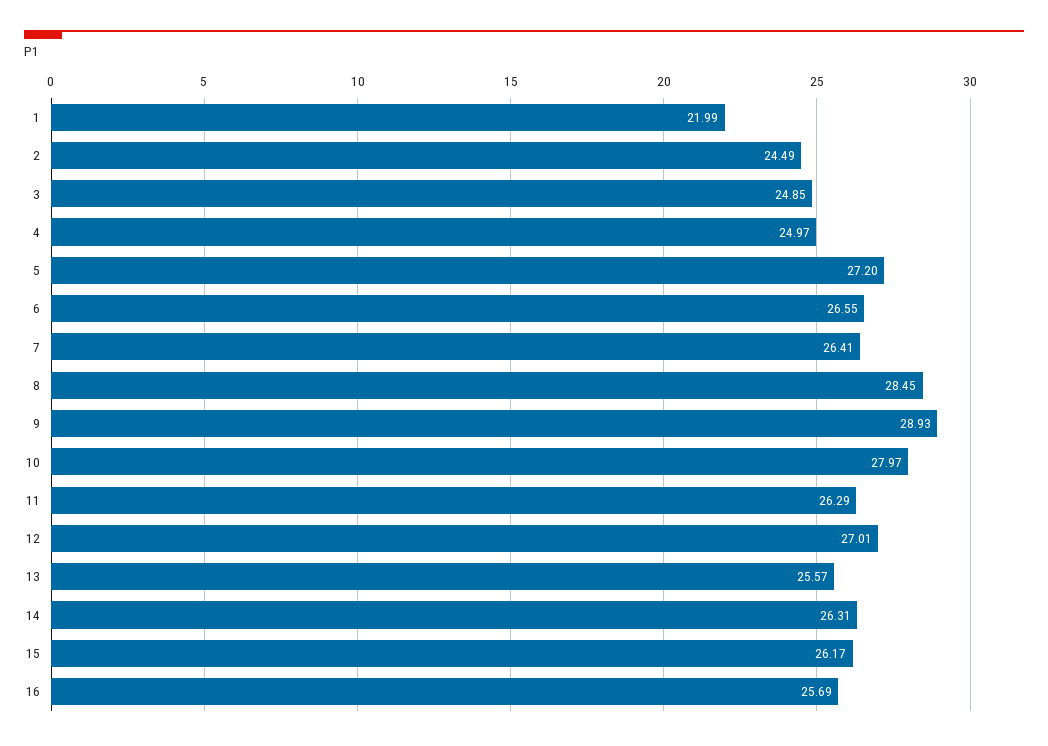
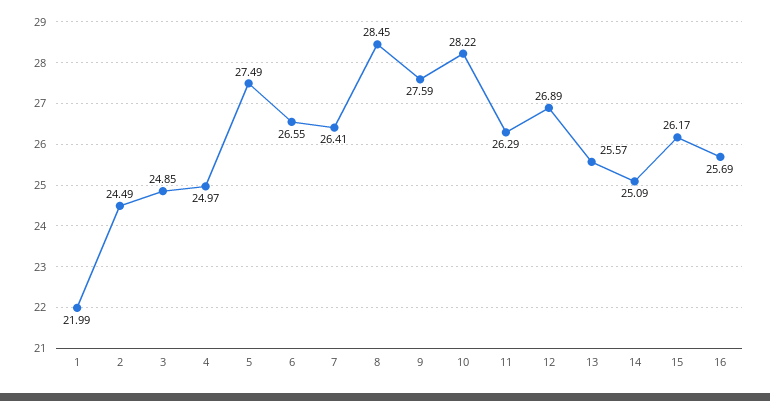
  {
    "1": 21.99,
    "2": 24.49,
    "3": 24.85,
    "4": 24.97,
-   "5": 27.2,
+   "5": 27.49,
    "6": 26.55,
    "7": 26.41,
    "8": 28.45,
-   "9": 28.93,
+   "9": 27.59,
-   "10": 27.97,
+   "10": 28.22,
    "11": 26.29,
-   "12": 27.01,
+   "12": 26.89,
    "13": 25.57,
-   "14": 26.31,
+   "14": 25.09,
    "15": 26.17,
    "16": 25.69
  }

